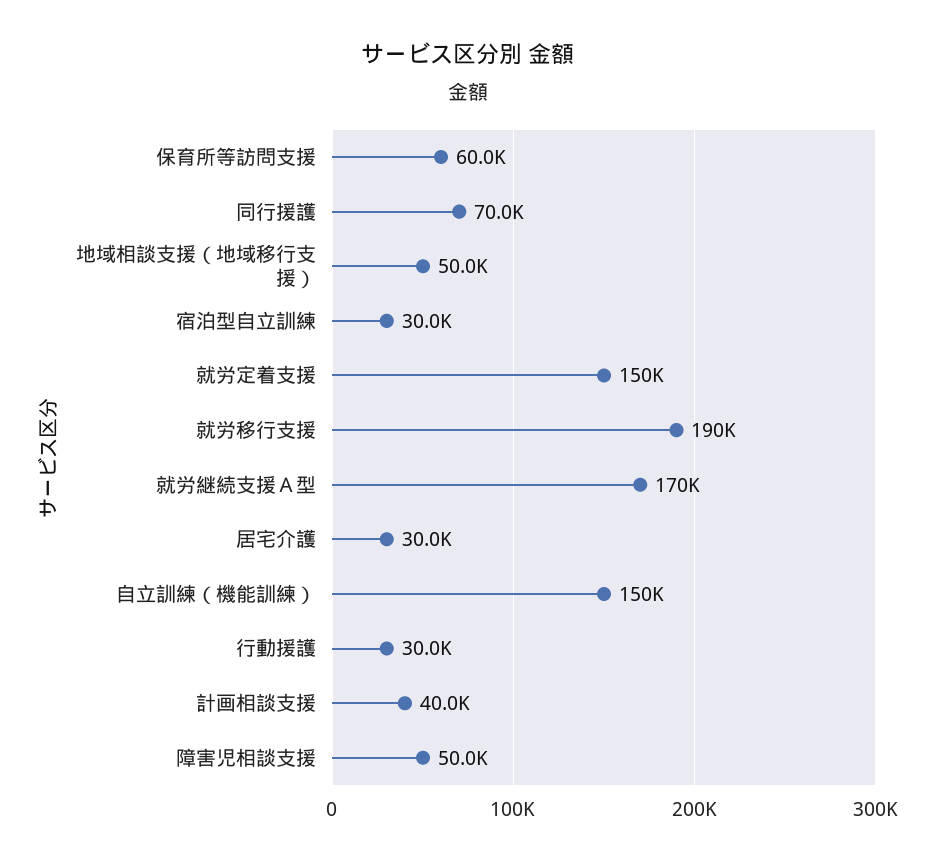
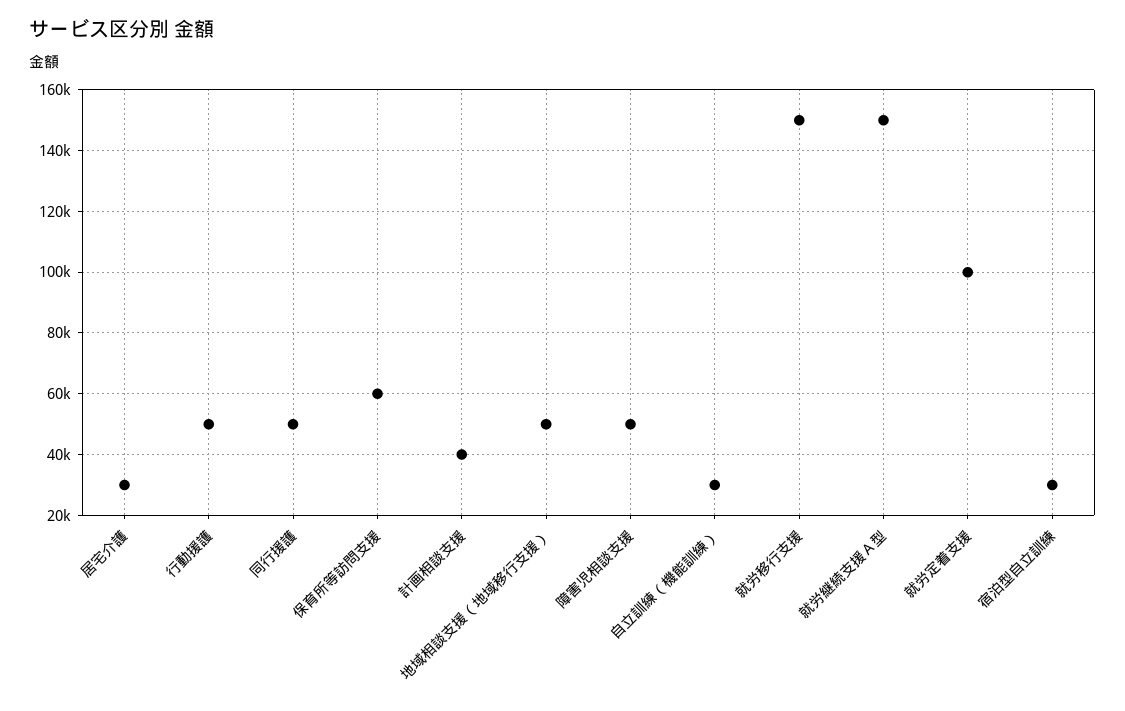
  {
    "保育所等訪問支援": 60000,
-   "同行援護": 70000,
+   "同行援護": 50000,
    "地域相談支援（地域移行支援）": 50000,
    "宿泊型自立訓練": 30000,
-   "就労定着支援": 150000,
+   "就労定着支援": 100000,
-   "就労移行支援": 190000,
+   "就労移行支援": 150000,
-   "就労継続支援Ａ型": 170000,
+   "就労継続支援Ａ型": 150000,
    "居宅介護": 30000,
-   "自立訓練（機能訓練）": 150000,
+   "自立訓練（機能訓練）": 30000,
-   "行動援護": 30000,
+   "行動援護": 50000,
    "計画相談支援": 40000,
    "障害児相談支援": 50000
  }

